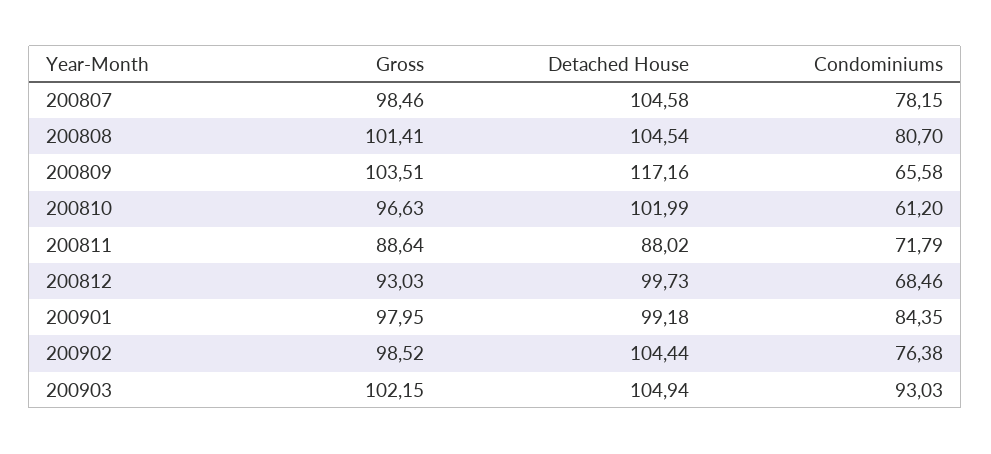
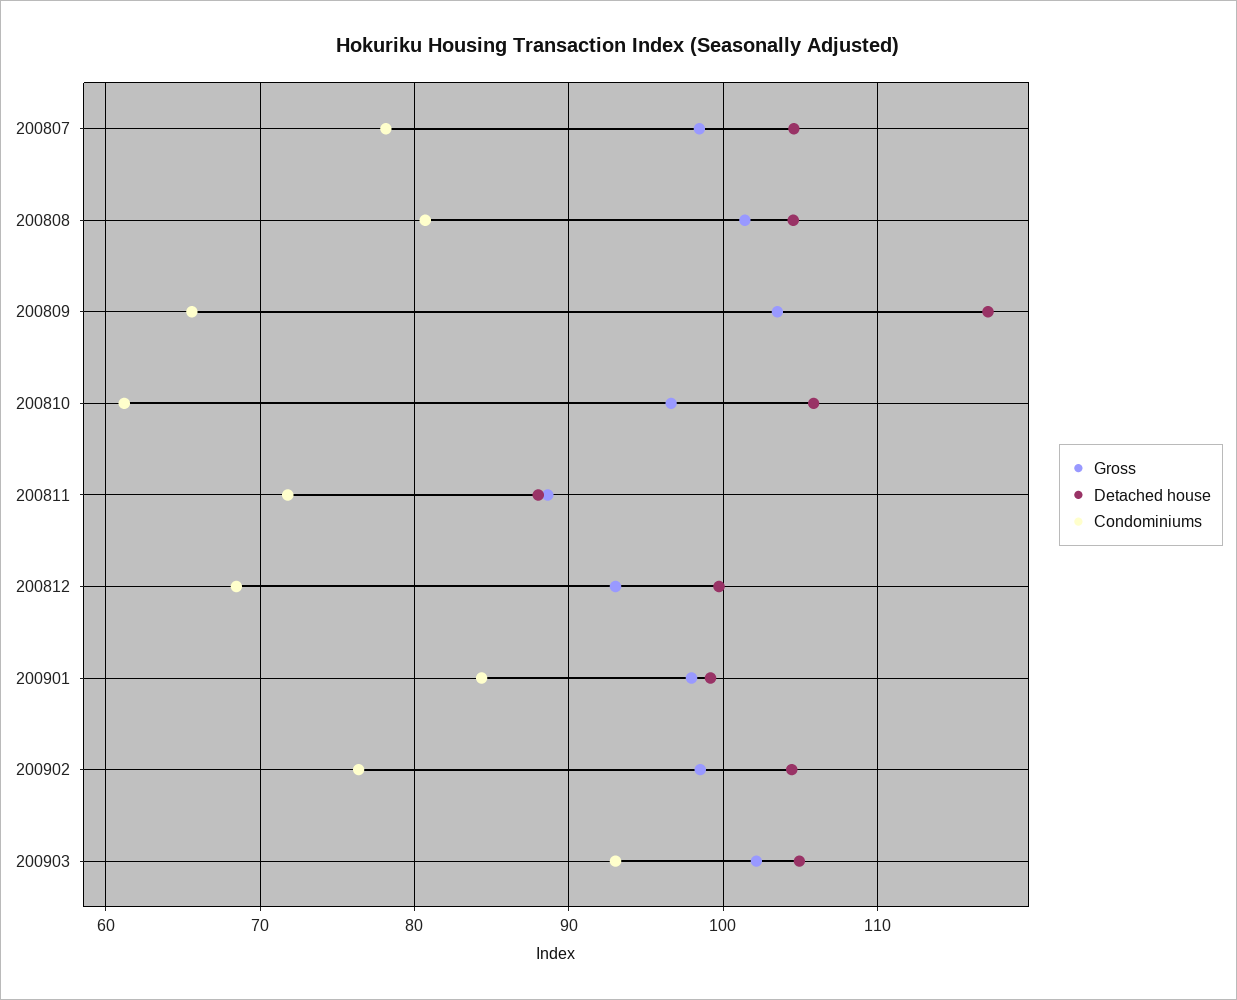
  {
    "Gross": {
      "200807": 98.46,
      "200808": 101.41,
      "200809": 103.51,
      "200810": 96.63,
      "200811": 88.64,
      "200812": 93.03,
      "200901": 97.95,
      "200902": 98.52,
      "200903": 102.15
    },
    "Detached House": {
      "200807": 104.58,
      "200808": 104.54,
      "200809": 117.16,
-     "200810": 101.99,
+     "200810": 106,
      "200811": 88.02,
      "200812": 99.73,
      "200901": 99.18,
      "200902": 104.44,
      "200903": 104.94
    },
    "Condominiums": {
      "200807": 78.15,
      "200808": 80.7,
      "200809": 65.58,
      "200810": 61.2,
      "200811": 71.79,
      "200812": 68.46,
      "200901": 84.35,
      "200902": 76.38,
      "200903": 93.03
    }
  }

